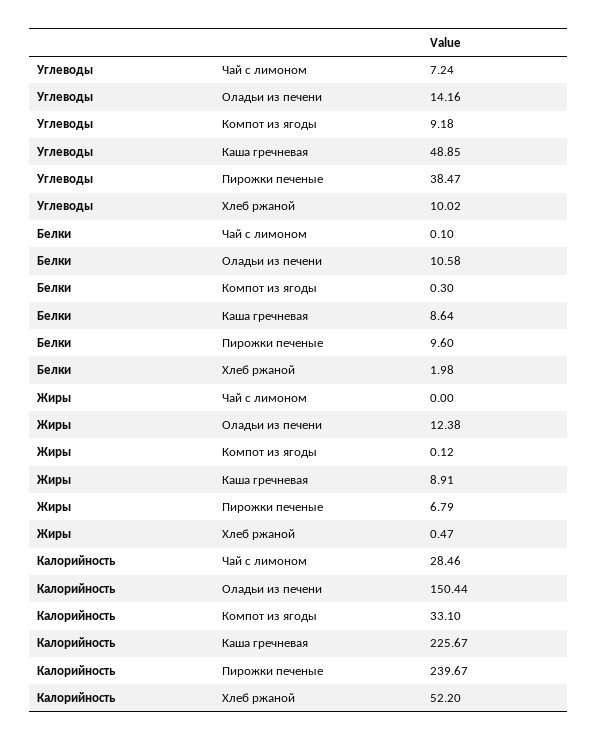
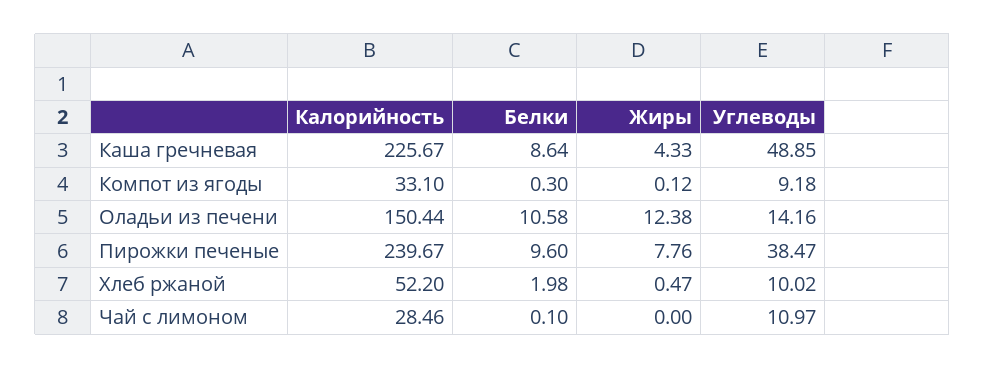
  {
    "Углеводы": {
-     "Чай с лимоном": 7.24,
+     "Чай с лимоном": 10.97,
      "Оладьи из печени": 14.16,
      "Компот из ягоды": 9.18,
      "Каша гречневая": 48.85,
      "Пирожки печеные": 38.47,
      "Хлеб ржаной": 10.02
    },
    "Белки": {
      "Чай с лимоном": 0.1,
      "Оладьи из печени": 10.58,
      "Компот из ягоды": 0.3,
      "Каша гречневая": 8.64,
      "Пирожки печеные": 9.6,
      "Хлеб ржаной": 1.98
    },
    "Жиры": {
      "Чай с лимоном": 0,
      "Оладьи из печени": 12.38,
      "Компот из ягоды": 0.12,
-     "Каша гречневая": 8.91,
+     "Каша гречневая": 4.33,
-     "Пирожки печеные": 6.79,
+     "Пирожки печеные": 7.76,
      "Хлеб ржаной": 0.47
    },
    "Калорийность": {
      "Чай с лимоном": 28.46,
      "Оладьи из печени": 150.44,
      "Компот из ягоды": 33.1,
      "Каша гречневая": 225.67,
      "Пирожки печеные": 239.67,
      "Хлеб ржаной": 52.2
    }
  }

